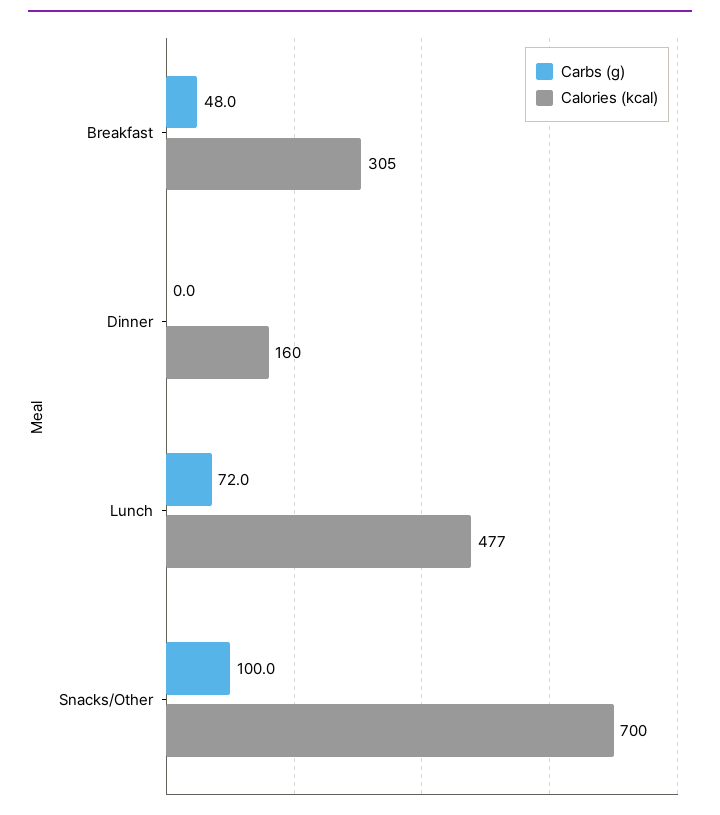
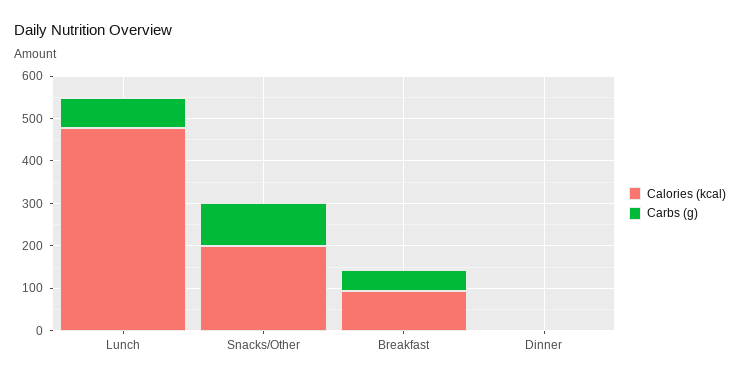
  {
    "Carbs (g)": {
      "Breakfast": 48,
      "Dinner": 0,
      "Lunch": 72,
      "Snacks/Other": 100
    },
    "Calories (kcal)": {
-     "Breakfast": 305,
+     "Breakfast": 100,
-     "Dinner": 160,
+     "Dinner": 0,
      "Lunch": 477,
-     "Snacks/Other": 700
+     "Snacks/Other": 200
    }
  }

